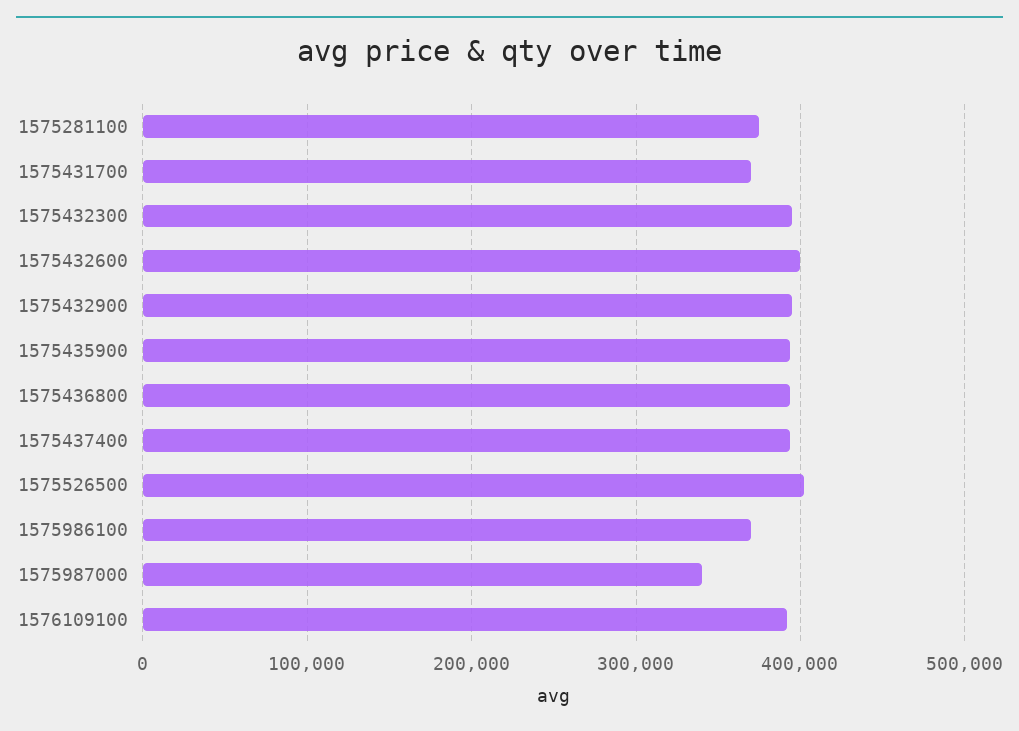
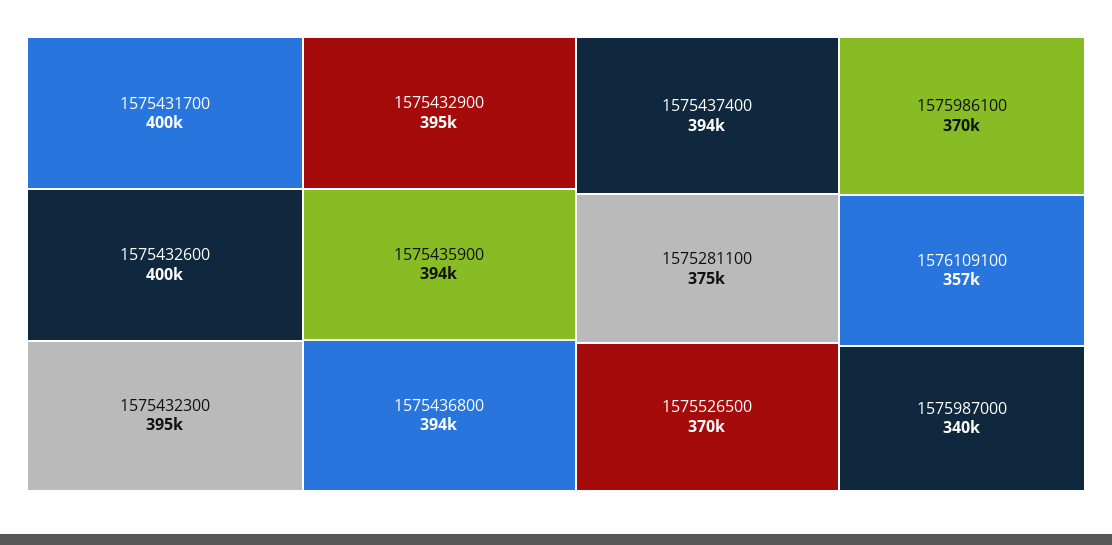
  {
    "1575281100": 375000,
-   "1575431700": 370000,
+   "1575431700": 400000,
    "1575432300": 395000,
    "1575432600": 400000,
    "1575432900": 395000,
    "1575435900": 394000,
    "1575436800": 394000,
    "1575437400": 394000,
-   "1575526500": 400000,
+   "1575526500": 370000,
    "1575986100": 370000,
    "1575987000": 340000,
-   "1576109100": 390000
+   "1576109100": 357000
  }

